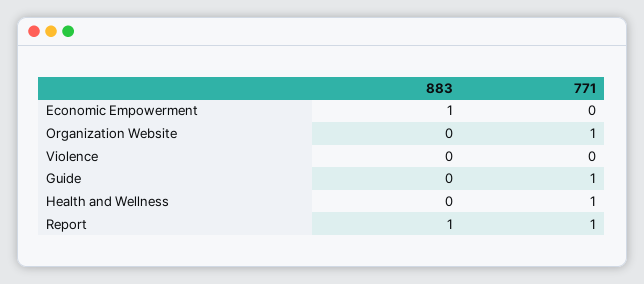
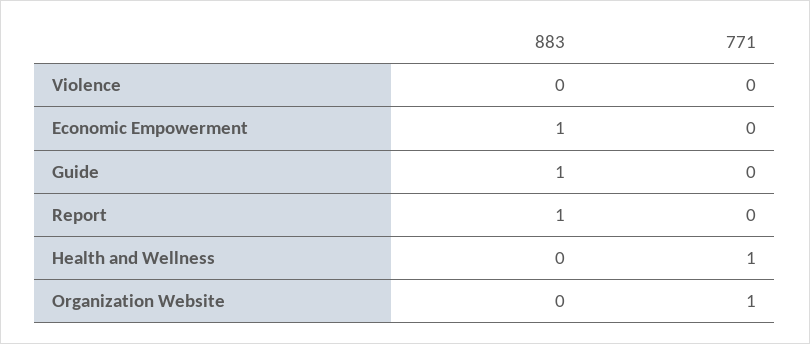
  {
    "883": {
      "Economic Empowerment": 1,
      "Organization Website": 0,
      "Violence": 0,
-     "Guide": 0,
+     "Guide": 1,
      "Health and Wellness": 0,
      "Report": 1
    },
    "771": {
      "Economic Empowerment": 0,
      "Organization Website": 1,
      "Violence": 0,
-     "Guide": 1,
+     "Guide": 0,
      "Health and Wellness": 1,
-     "Report": 1
+     "Report": 0
    }
  }

